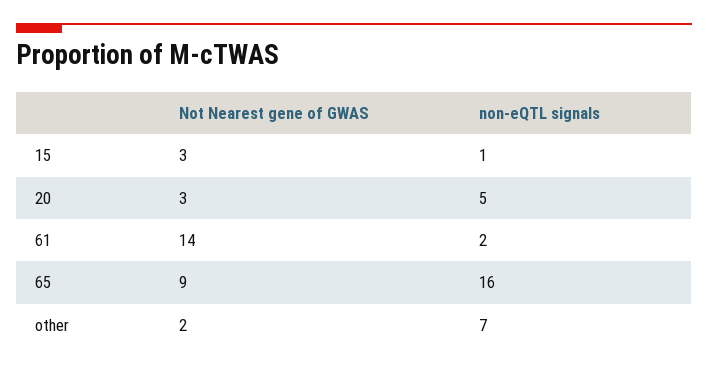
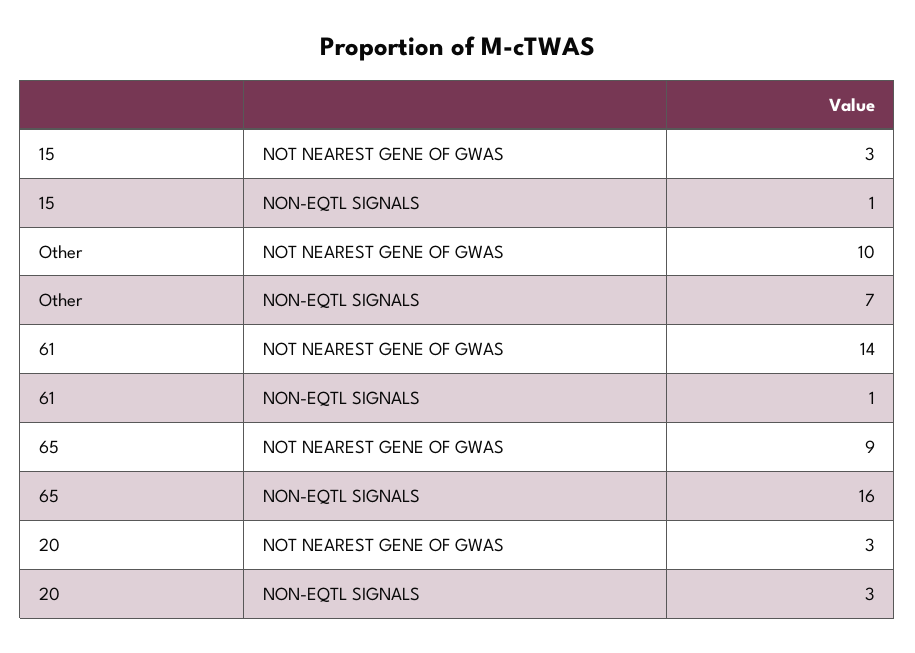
  {
    "Not Nearest gene of GWAS": {
      "15": 3,
      "20": 3,
      "61": 14,
      "65": 9,
-     "other": 2
+     "other": 10
    },
    "non-eQTL signals": {
      "15": 1,
-     "20": 5,
+     "20": 3,
-     "61": 2,
+     "61": 1,
      "65": 16,
      "other": 7
    }
  }

